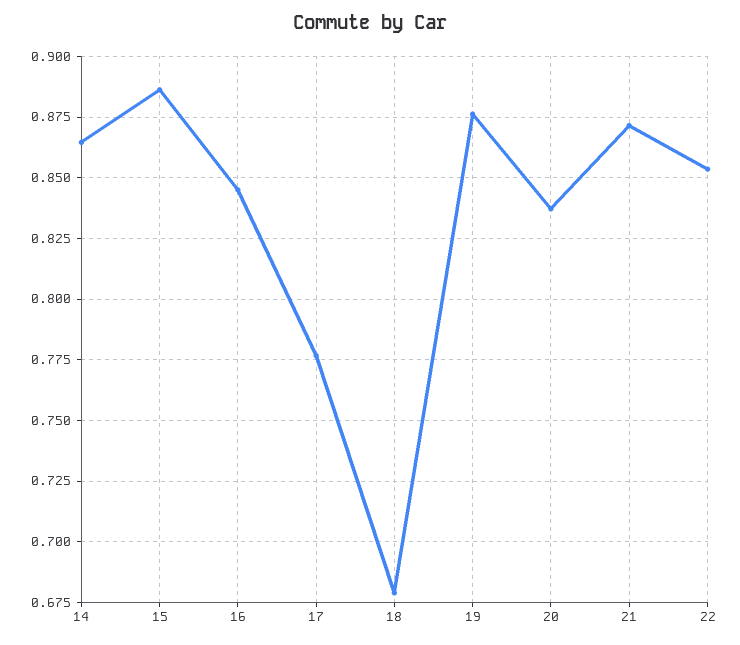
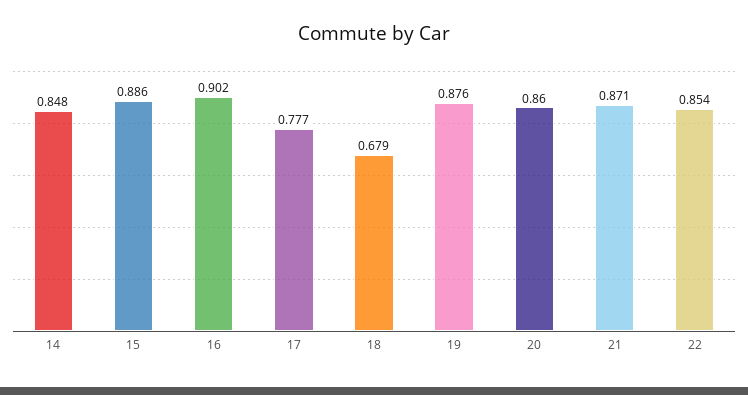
  {
-   "14": 0.865,
+   "14": 0.848,
    "15": 0.886,
-   "16": 0.845,
+   "16": 0.902,
    "17": 0.777,
    "18": 0.679,
    "19": 0.876,
-   "20": 0.8375,
+   "20": 0.86,
    "21": 0.871,
    "22": 0.854
  }

